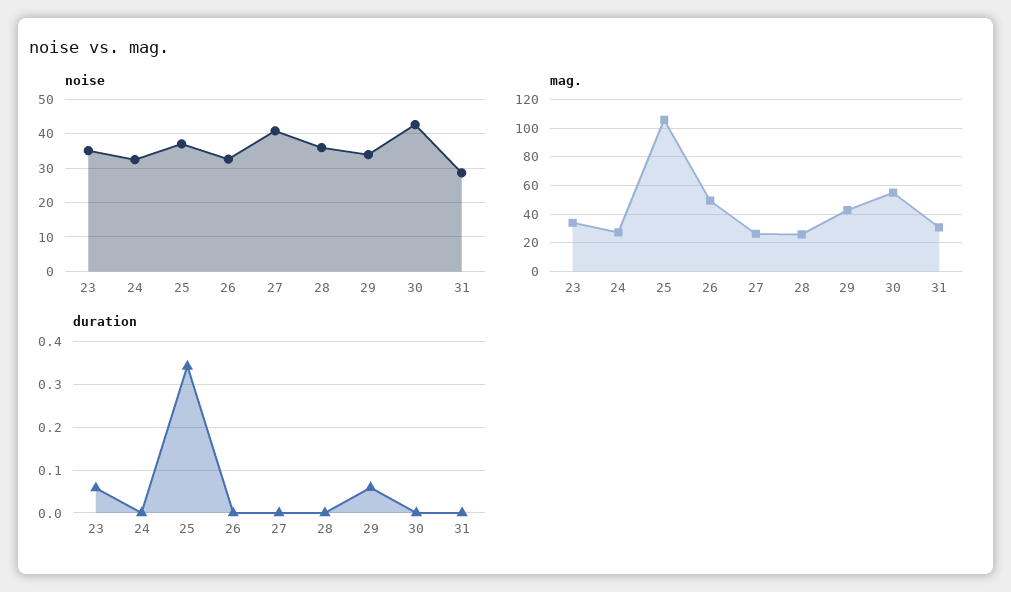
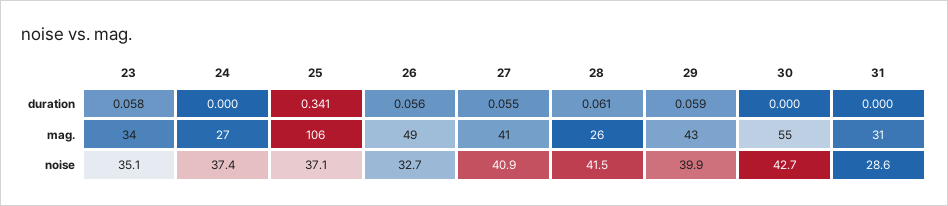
  {
    "noise": {
      "23": 35.1,
-     "24": 32,
+     "24": 37.4,
      "25": 37.1,
      "26": 32.7,
      "27": 40.9,
-     "28": 36,
+     "28": 41.5,
-     "29": 34,
+     "29": 39.9,
      "30": 42.7,
      "31": 28.6
    },
    "mag.": {
      "23": 34,
      "24": 27,
      "25": 106,
      "26": 49,
-     "27": 25,
+     "27": 41,
      "28": 26,
      "29": 43,
      "30": 55,
      "31": 31
    },
    "duration": {
      "23": 0.058,
      "24": 0,
      "25": 0.341,
-     "26": 0,
+     "26": 0.056,
-     "27": 0,
+     "27": 0.055,
-     "28": 0,
+     "28": 0.061,
      "29": 0.059,
      "30": 0,
      "31": 0
    }
  }

